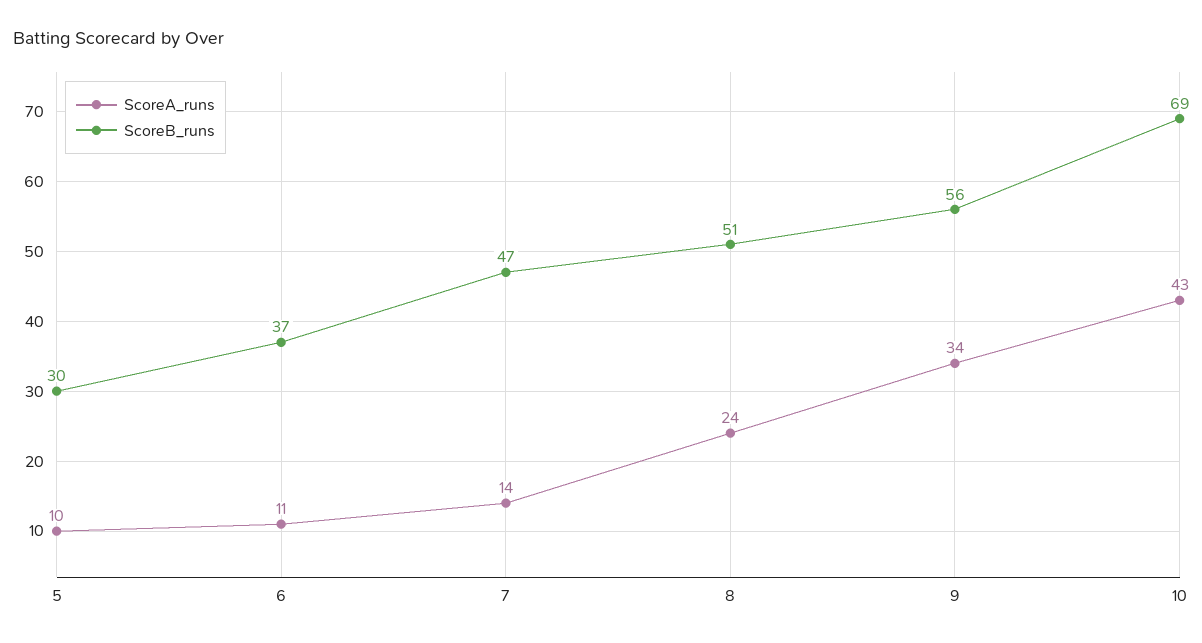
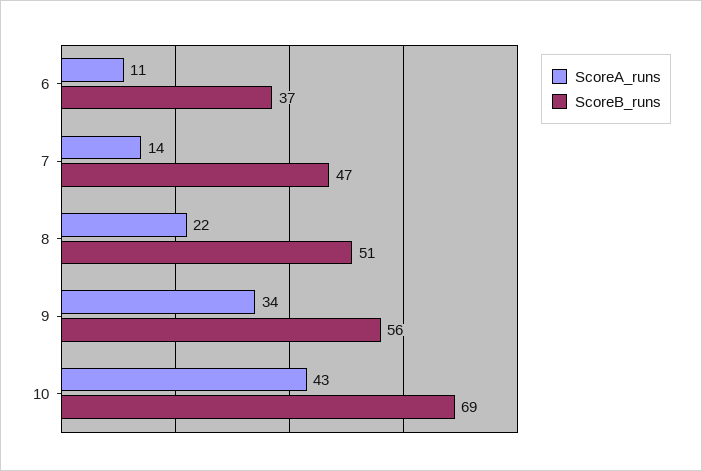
  {
    "ScoreA_runs": {
-     "5": 10,
      "6": 11,
      "7": 14,
-     "8": 24,
+     "8": 22,
      "9": 34,
      "10": 43
    },
    "ScoreB_runs": {
-     "5": 30,
      "6": 37,
      "7": 47,
      "8": 51,
      "9": 56,
      "10": 69
    }
  }

